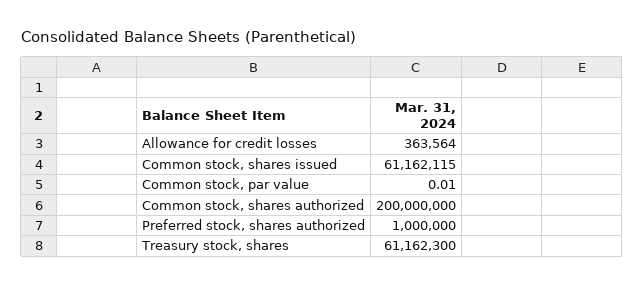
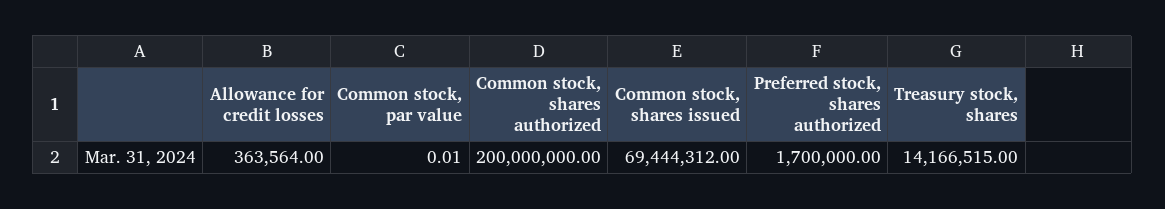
  {
    "Allowance for credit losses": 363564,
-   "Common stock, shares issued": 61162115,
+   "Common stock, shares issued": 69444312,
    "Common stock, par value": 0.01,
    "Common stock, shares authorized": 200000000,
-   "Preferred stock, shares authorized": 1000000,
+   "Preferred stock, shares authorized": 1700000,
-   "Treasury stock, shares": 61162300
+   "Treasury stock, shares": 14166515
  }

